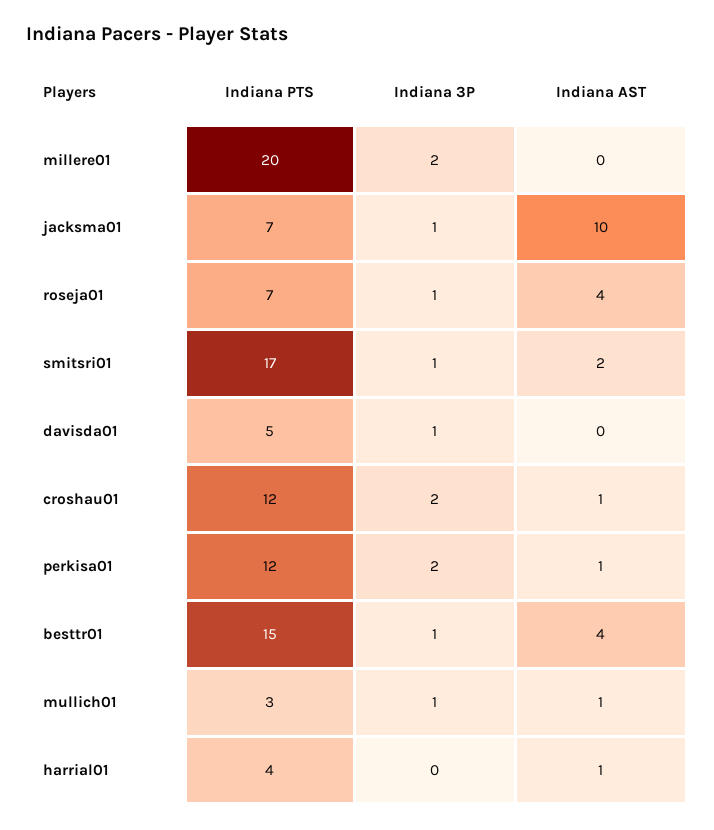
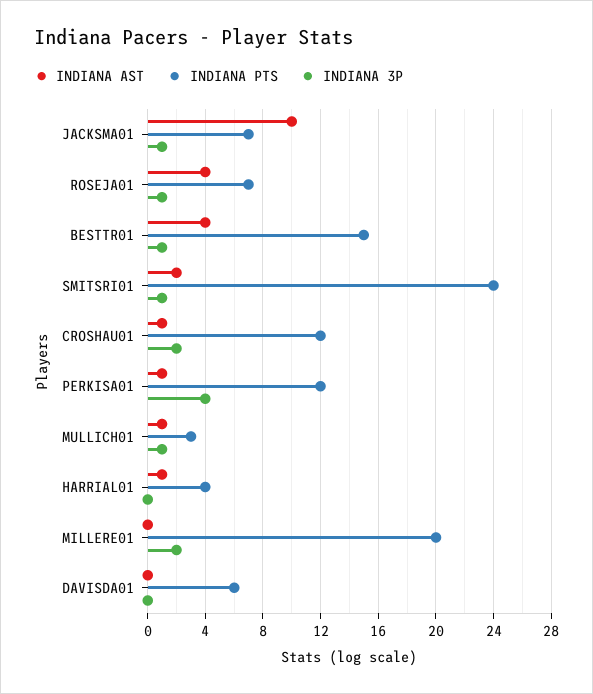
  {
    "Indiana PTS": {
      "millere01": 20,
      "jacksma01": 7,
      "roseja01": 7,
-     "smitsri01": 17,
+     "smitsri01": 24,
-     "davisda01": 5,
+     "davisda01": 6,
      "croshau01": 12,
      "perkisa01": 12,
      "besttr01": 15,
      "mullich01": 3,
      "harrial01": 4
    },
    "Indiana 3P": {
      "millere01": 2,
      "jacksma01": 1,
      "roseja01": 1,
      "smitsri01": 1,
-     "davisda01": 1,
+     "davisda01": 0,
      "croshau01": 2,
-     "perkisa01": 2,
+     "perkisa01": 4,
      "besttr01": 1,
      "mullich01": 1,
      "harrial01": 0
    },
    "Indiana AST": {
      "millere01": 0,
      "jacksma01": 10,
      "roseja01": 4,
      "smitsri01": 2,
      "davisda01": 0,
      "croshau01": 1,
      "perkisa01": 1,
      "besttr01": 4,
      "mullich01": 1,
      "harrial01": 1
    }
  }

